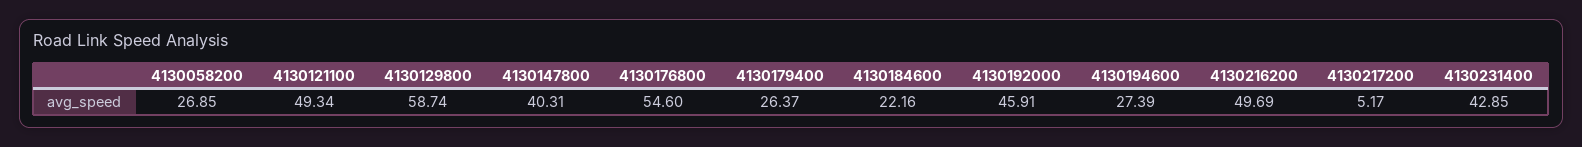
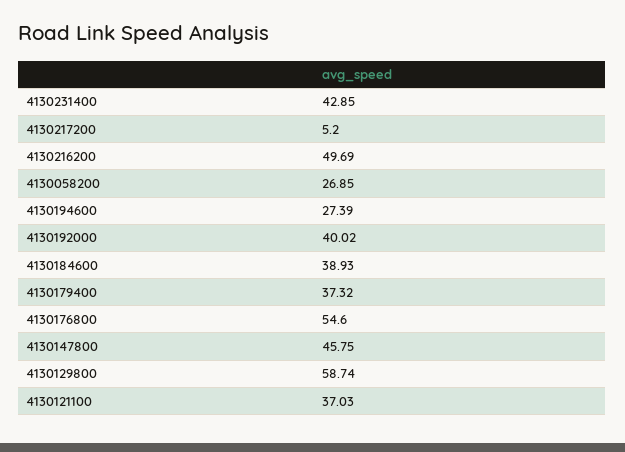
  {
    "4130058200": 26.85,
-   "4130121100": 49.34,
+   "4130121100": 37.03,
    "4130129800": 58.74,
-   "4130147800": 40.31,
+   "4130147800": 45.75,
    "4130176800": 54.6,
-   "4130179400": 26.37,
+   "4130179400": 37.32,
-   "4130184600": 22.16,
+   "4130184600": 38.93,
-   "4130192000": 45.91,
+   "4130192000": 40.02,
    "4130194600": 27.39,
    "4130216200": 49.69,
-   "4130217200": 5.17,
+   "4130217200": 5.2,
    "4130231400": 42.85
  }

